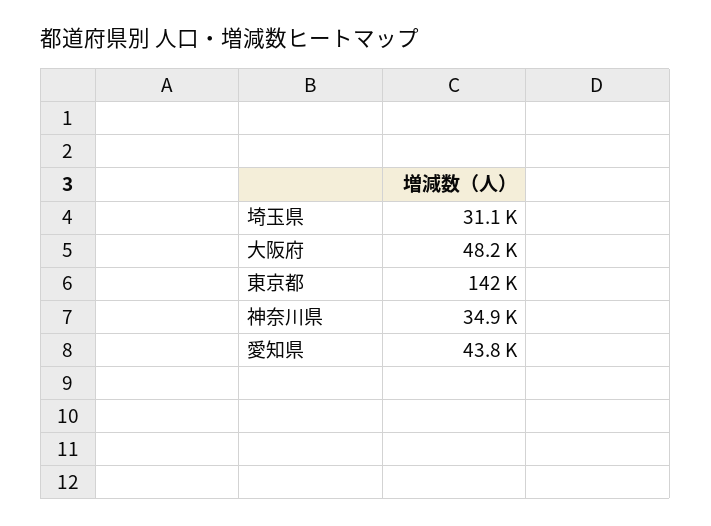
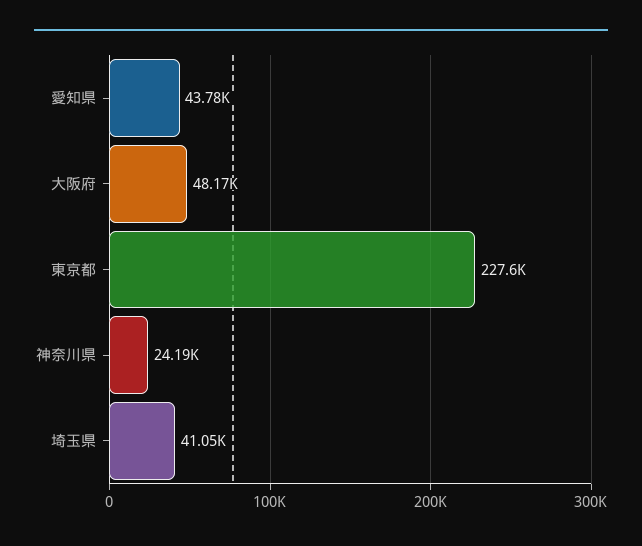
  {
-   "埼玉県": 31100,
+   "埼玉県": 41050,
    "大阪府": 48170,
-   "東京都": 142000,
+   "東京都": 227600,
-   "神奈川県": 34900,
+   "神奈川県": 24190,
    "愛知県": 43780
  }

